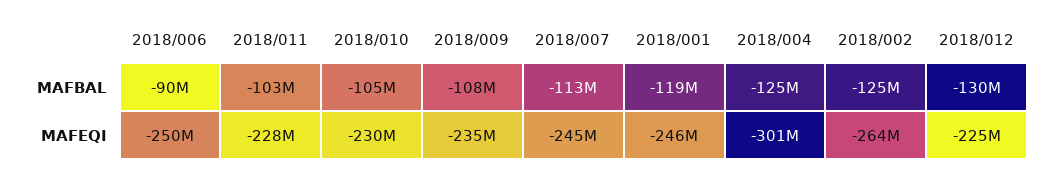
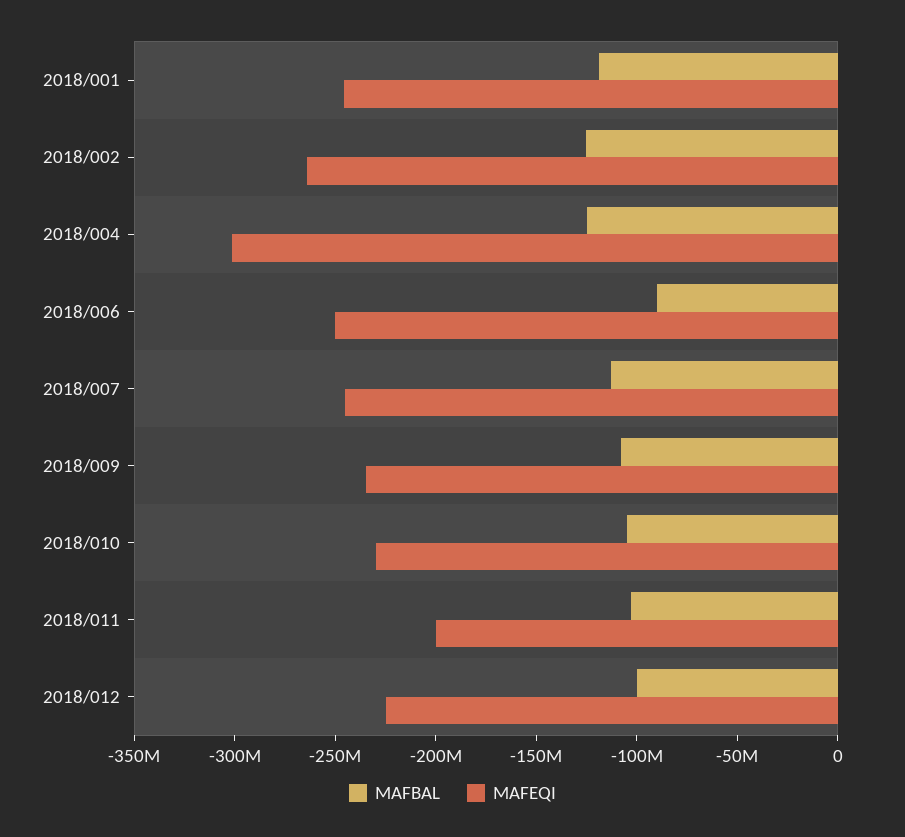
  {
    "MAFBAL": {
      "2018/006": -90000000,
      "2018/011": -103000000,
      "2018/010": -105000000,
      "2018/009": -108000000,
      "2018/007": -113000000,
      "2018/001": -119000000,
      "2018/004": -125000000,
      "2018/002": -125000000,
-     "2018/012": -130000000
+     "2018/012": -100000000
    },
    "MAFEQI": {
      "2018/006": -250000000,
-     "2018/011": -228000000,
+     "2018/011": -200000000,
      "2018/010": -230000000,
      "2018/009": -235000000,
      "2018/007": -245000000,
      "2018/001": -246000000,
      "2018/004": -301000000,
      "2018/002": -264000000,
      "2018/012": -225000000
    }
  }

